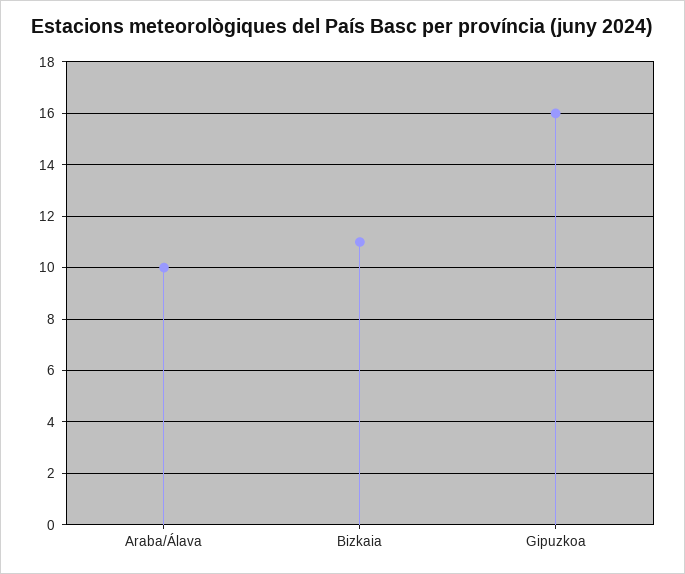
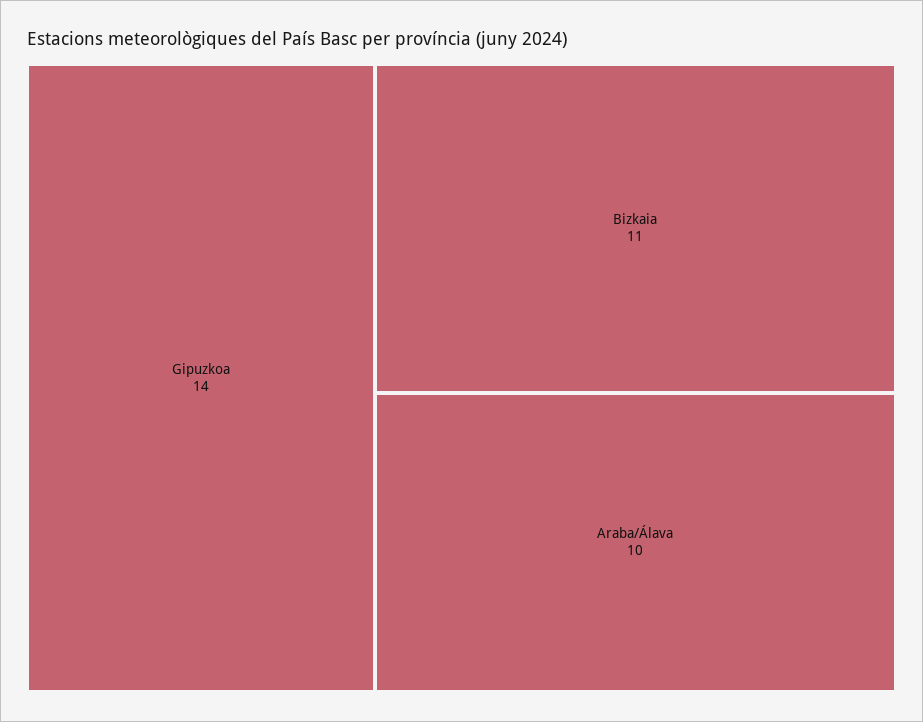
  {
    "Araba/Álava": 10,
    "Bizkaia": 11,
-   "Gipuzkoa": 16
+   "Gipuzkoa": 14
  }

